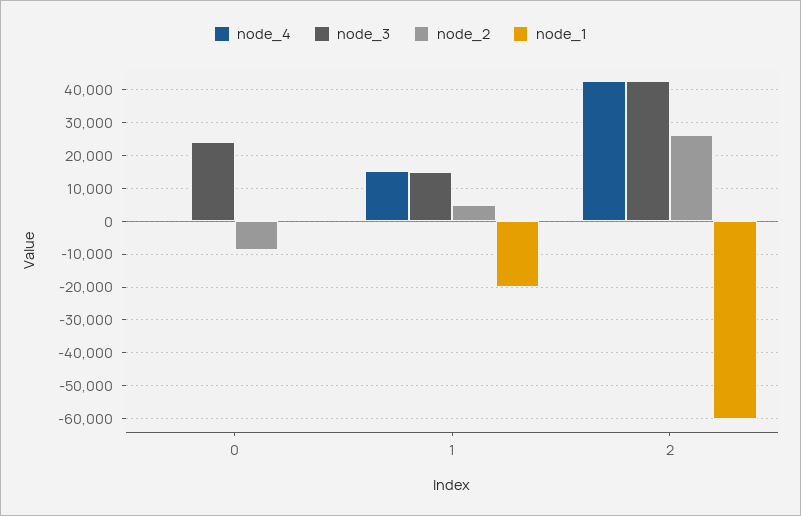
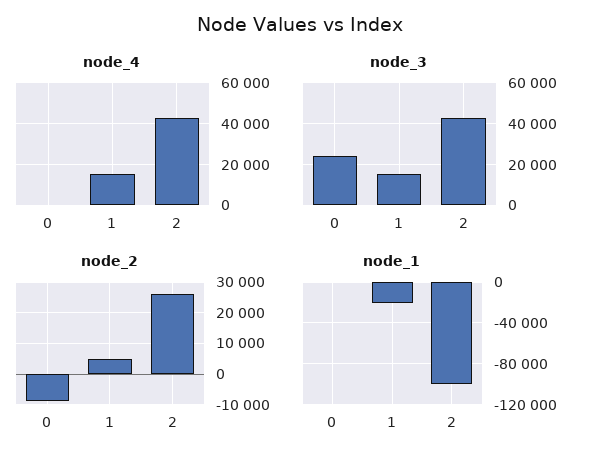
  {
    "node_4": {
      "0": 0,
      "1": 16000,
      "2": 42000
    },
    "node_3": {
      "0": 24000,
      "1": 16000,
      "2": 42000
    },
    "node_2": {
      "0": -8000,
      "1": 4000,
      "2": 26000
    },
    "node_1": {
      "0": 0,
      "1": -20000,
-     "2": -60000
+     "2": -100000
    }
  }

